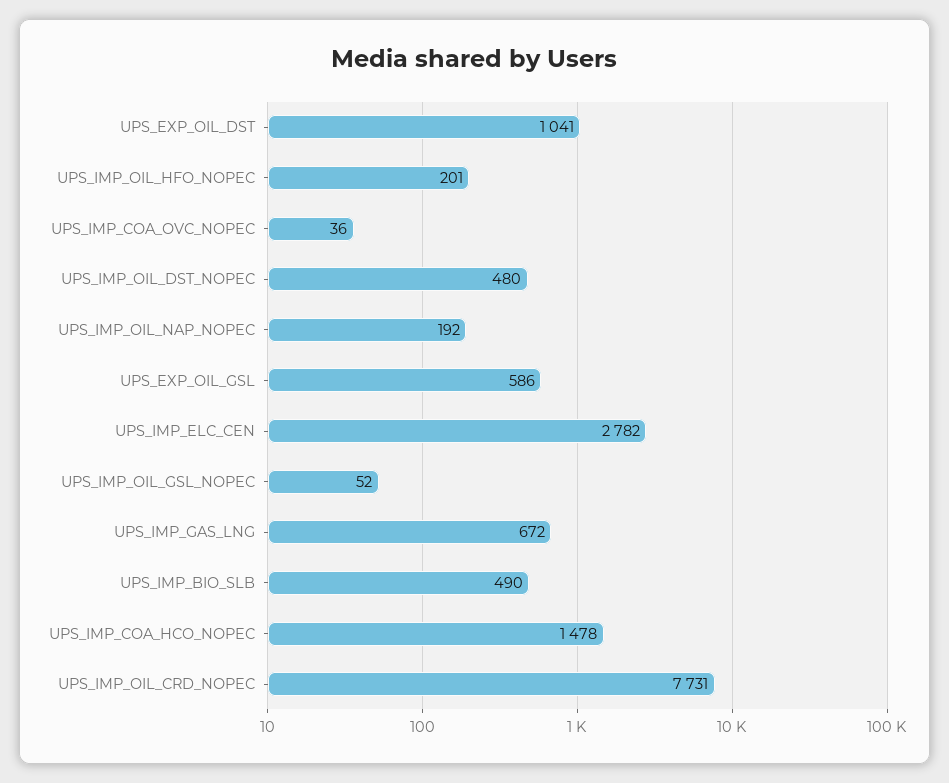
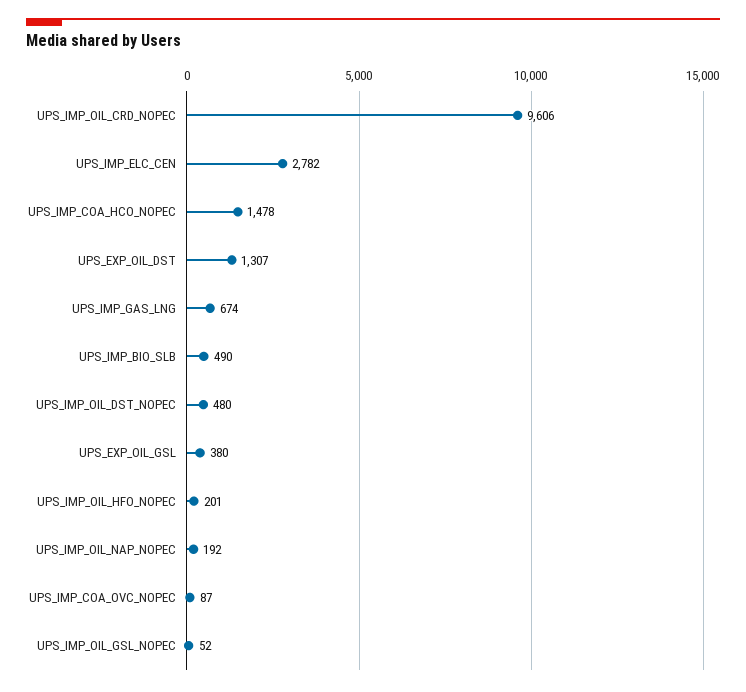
  {
-   "UPS_EXP_OIL_DST": 1041,
+   "UPS_EXP_OIL_DST": 1307,
    "UPS_IMP_OIL_HFO_NOPEC": 201,
-   "UPS_IMP_COA_OVC_NOPEC": 36,
+   "UPS_IMP_COA_OVC_NOPEC": 87,
    "UPS_IMP_OIL_DST_NOPEC": 480,
    "UPS_IMP_OIL_NAP_NOPEC": 192,
-   "UPS_EXP_OIL_GSL": 586,
+   "UPS_EXP_OIL_GSL": 380,
    "UPS_IMP_ELC_CEN": 2782,
    "UPS_IMP_OIL_GSL_NOPEC": 52,
-   "UPS_IMP_GAS_LNG": 672,
+   "UPS_IMP_GAS_LNG": 674,
    "UPS_IMP_BIO_SLB": 490,
    "UPS_IMP_COA_HCO_NOPEC": 1478,
-   "UPS_IMP_OIL_CRD_NOPEC": 7731
+   "UPS_IMP_OIL_CRD_NOPEC": 9606
  }

